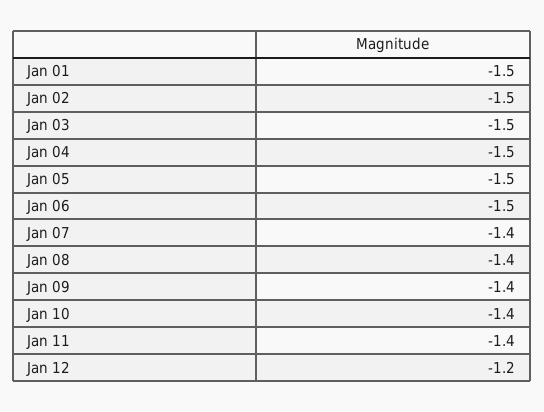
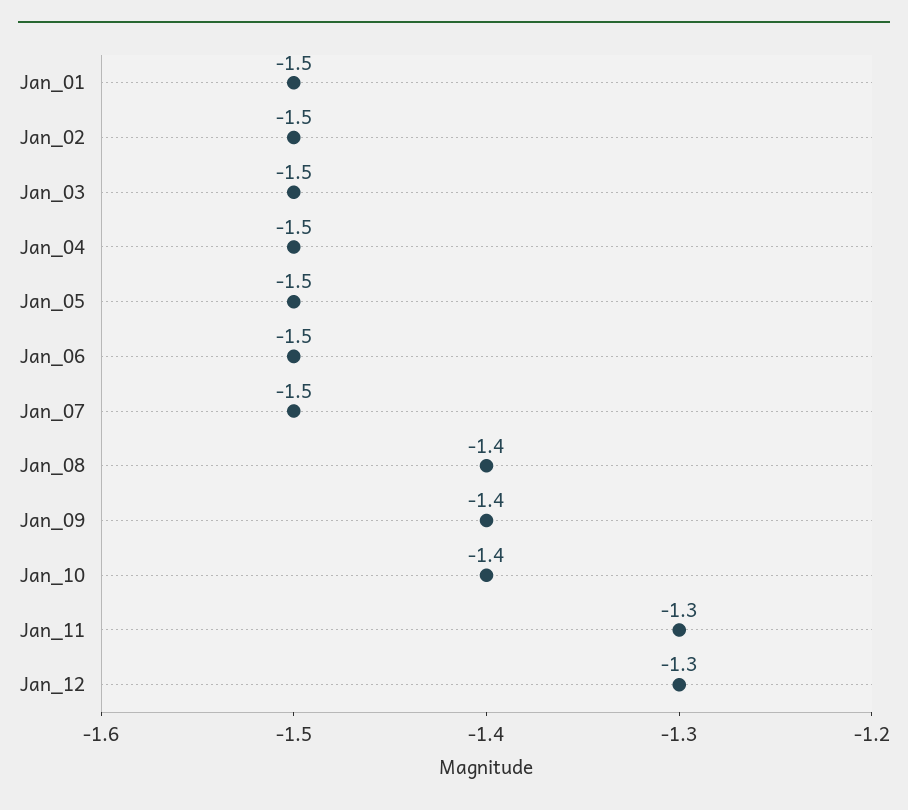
  {
    "Jan 01": -1.5,
    "Jan 02": -1.5,
    "Jan 03": -1.5,
    "Jan 04": -1.5,
    "Jan 05": -1.5,
    "Jan 06": -1.5,
-   "Jan 07": -1.4,
+   "Jan 07": -1.5,
    "Jan 08": -1.4,
    "Jan 09": -1.4,
    "Jan 10": -1.4,
-   "Jan 11": -1.4,
+   "Jan 11": -1.3,
-   "Jan 12": -1.2
+   "Jan 12": -1.3
  }

